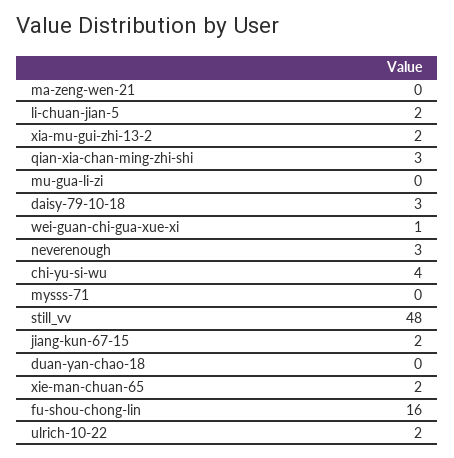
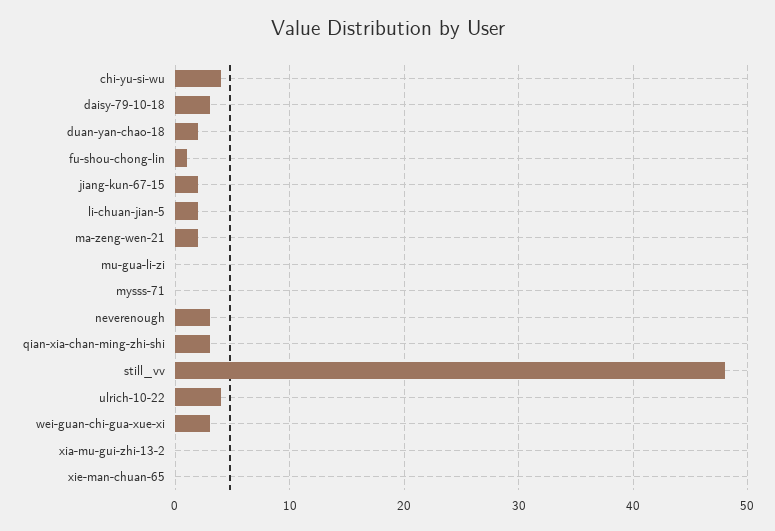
  {
-   "ma-zeng-wen-21": 0,
+   "ma-zeng-wen-21": 2,
    "li-chuan-jian-5": 2,
-   "xia-mu-gui-zhi-13-2": 2,
+   "xia-mu-gui-zhi-13-2": 0,
    "qian-xia-chan-ming-zhi-shi": 3,
    "mu-gua-li-zi": 0,
    "daisy-79-10-18": 3,
-   "wei-guan-chi-gua-xue-xi": 1,
+   "wei-guan-chi-gua-xue-xi": 3,
    "neverenough": 3,
    "chi-yu-si-wu": 4,
    "mysss-71": 0,
    "still_vv": 48,
    "jiang-kun-67-15": 2,
-   "duan-yan-chao-18": 0,
+   "duan-yan-chao-18": 2,
-   "xie-man-chuan-65": 2,
+   "xie-man-chuan-65": 0,
-   "fu-shou-chong-lin": 16,
+   "fu-shou-chong-lin": 1,
-   "ulrich-10-22": 2
+   "ulrich-10-22": 4
  }

